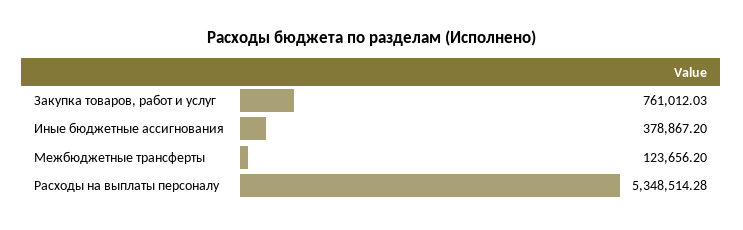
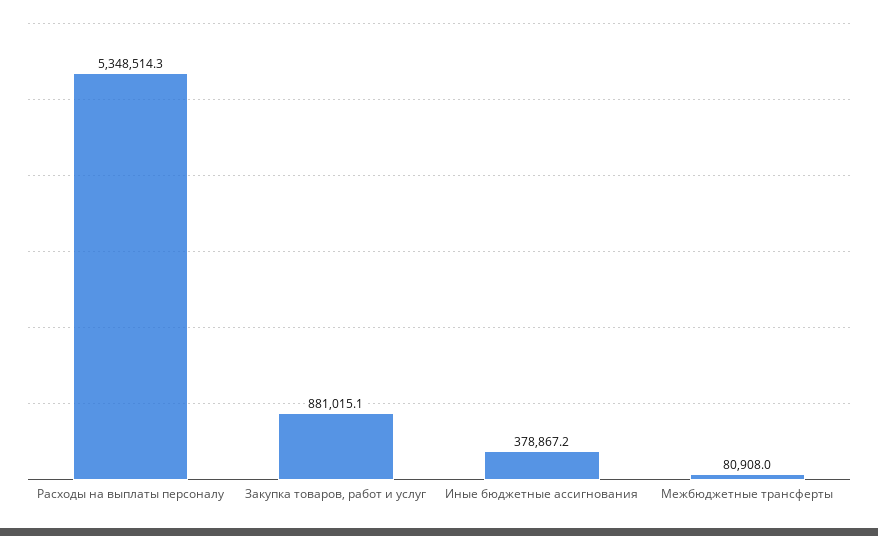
  {
-   "Закупка товаров, работ и услуг": 761012.03,
+   "Закупка товаров, работ и услуг": 881015.1,
    "Иные бюджетные ассигнования": 378867.2,
-   "Межбюджетные трансферты": 123656.2,
+   "Межбюджетные трансферты": 80908,
    "Расходы на выплаты персоналу": 5348514.28
  }

